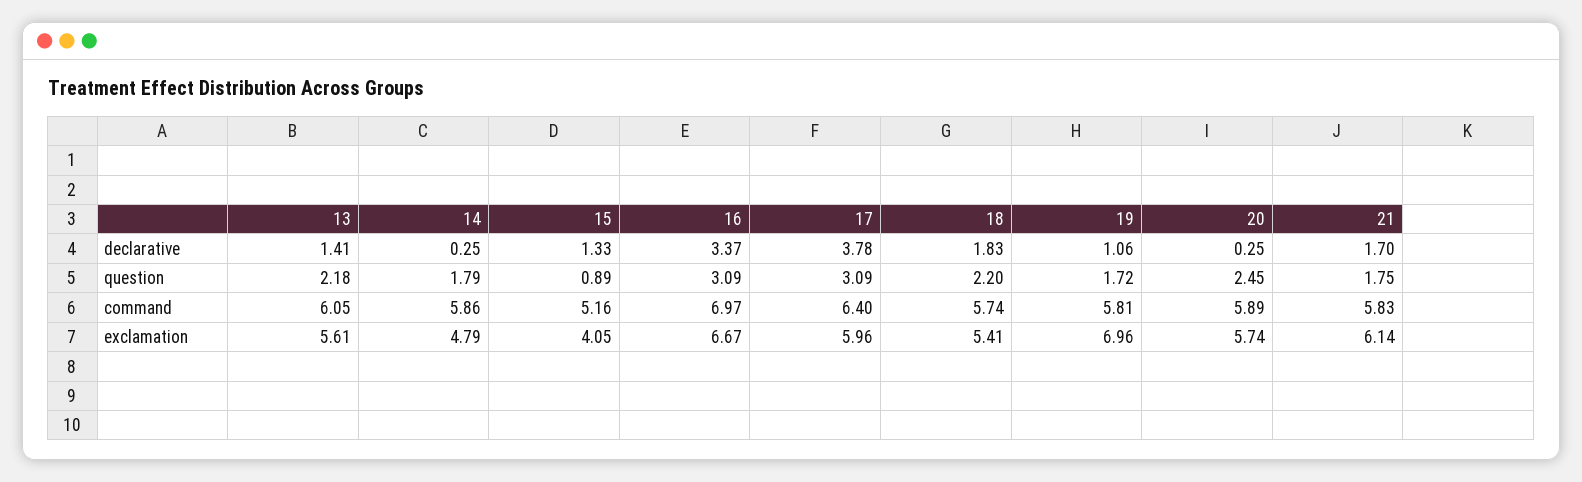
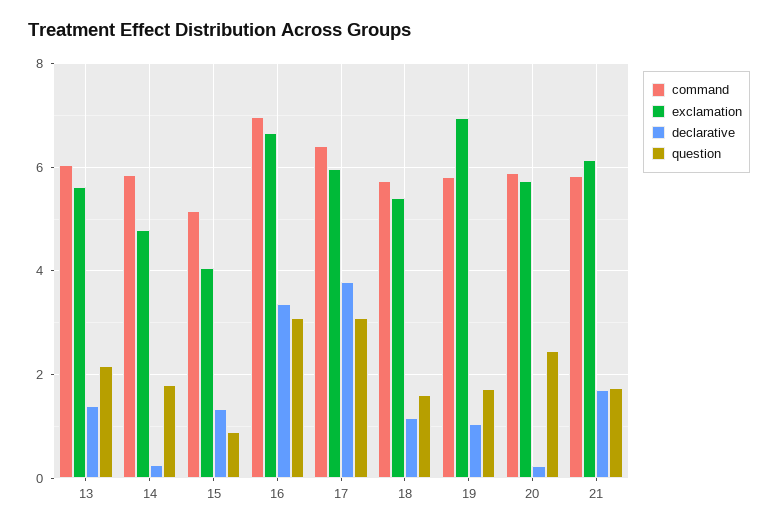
  {
    "declarative": {
      "13": 1.41,
      "14": 0.25,
      "15": 1.33,
      "16": 3.37,
      "17": 3.78,
-     "18": 1.83,
+     "18": 1.2,
      "19": 1.06,
      "20": 0.25,
      "21": 1.7
    },
    "question": {
      "13": 2.18,
      "14": 1.79,
      "15": 0.89,
      "16": 3.09,
      "17": 3.09,
-     "18": 2.2,
+     "18": 1.6,
      "19": 1.72,
      "20": 2.45,
      "21": 1.75
    },
    "command": {
      "13": 6.05,
      "14": 5.86,
      "15": 5.16,
      "16": 6.97,
      "17": 6.4,
      "18": 5.74,
      "19": 5.81,
      "20": 5.89,
      "21": 5.83
    },
    "exclamation": {
      "13": 5.61,
      "14": 4.79,
      "15": 4.05,
      "16": 6.67,
      "17": 5.96,
      "18": 5.41,
      "19": 6.96,
      "20": 5.74,
      "21": 6.14
    }
  }

